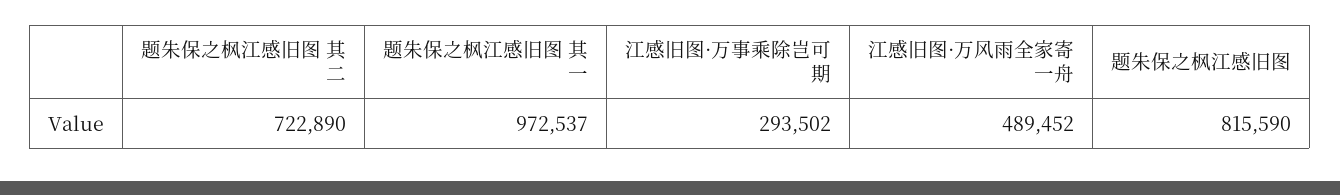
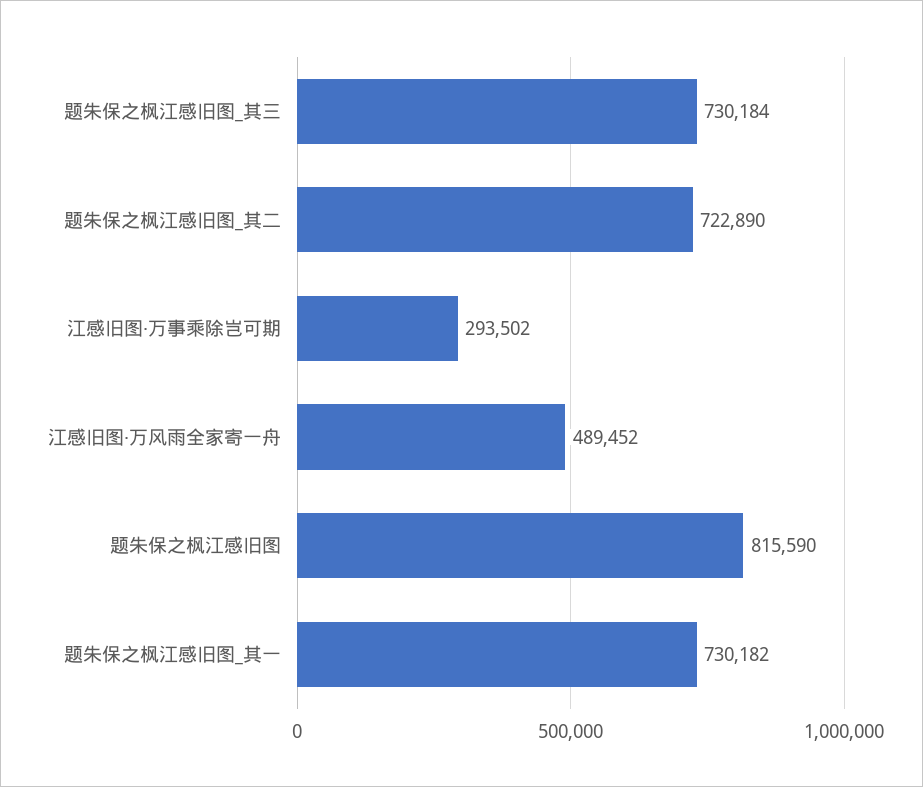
  {
    "题朱保之枫江感旧图 其二": 722890,
-   "题朱保之枫江感旧图 其一": 972537,
+   "题朱保之枫江感旧图 其一": 730182,
    "江感旧图·万事乘除岂可期": 293502,
    "江感旧图·万风雨全家寄一舟": 489452,
-   "题朱保之枫江感旧图": 815590
+   "题朱保之枫江感旧图": 815590,
+   "题朱保之枫江感旧图_其三": 730184
  }

